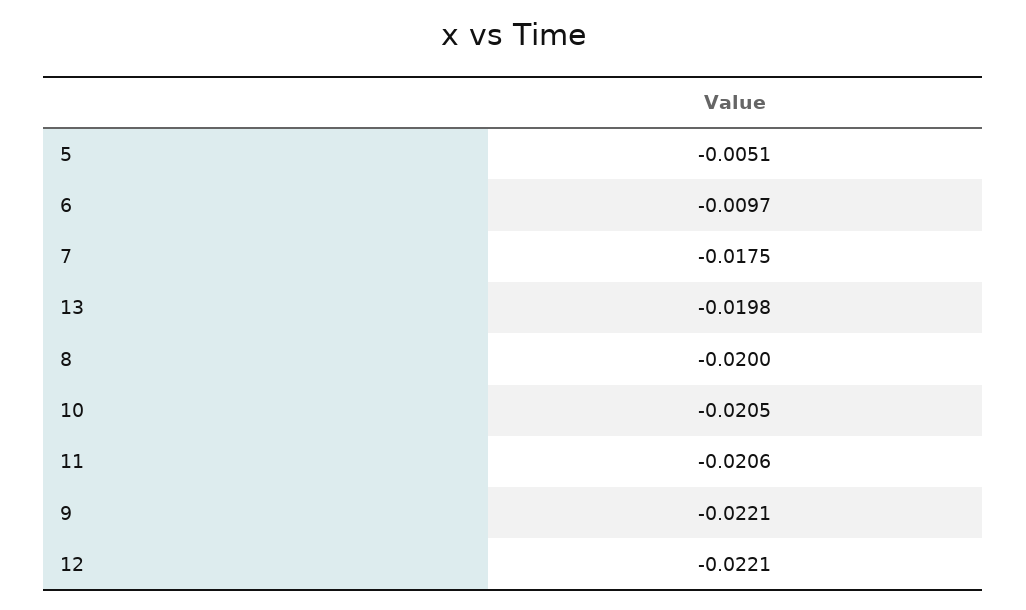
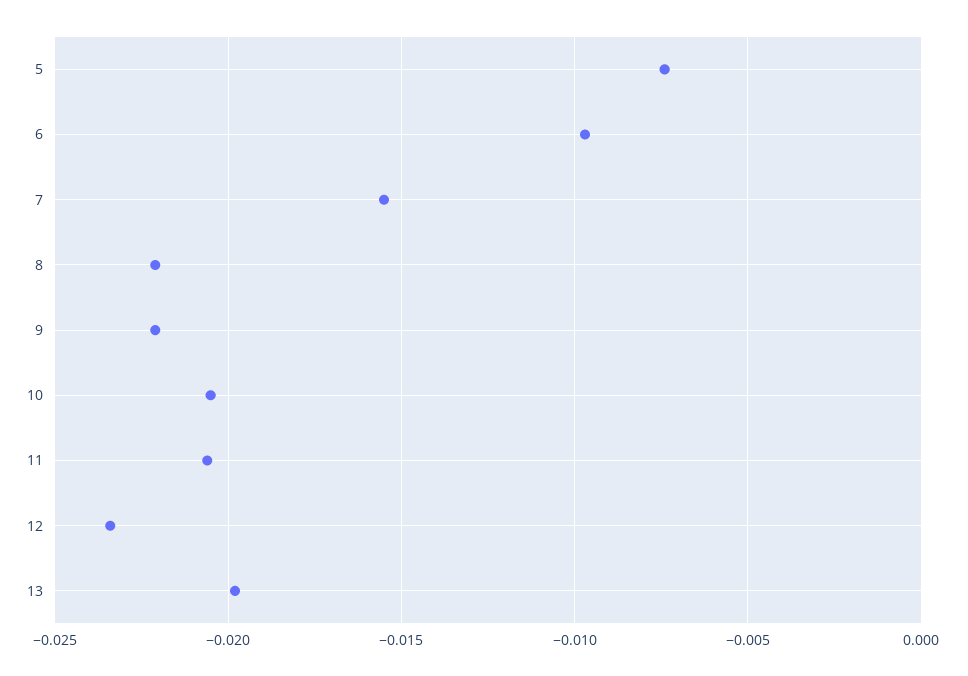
  {
-   "5": -0.0051,
+   "5": -0.0075,
    "6": -0.0097,
-   "7": -0.0175,
+   "7": -0.0155,
    "13": -0.0198,
-   "8": -0.02,
+   "8": -0.022,
    "10": -0.0205,
    "11": -0.0206,
    "9": -0.0221,
-   "12": -0.0221
+   "12": -0.0235
  }

